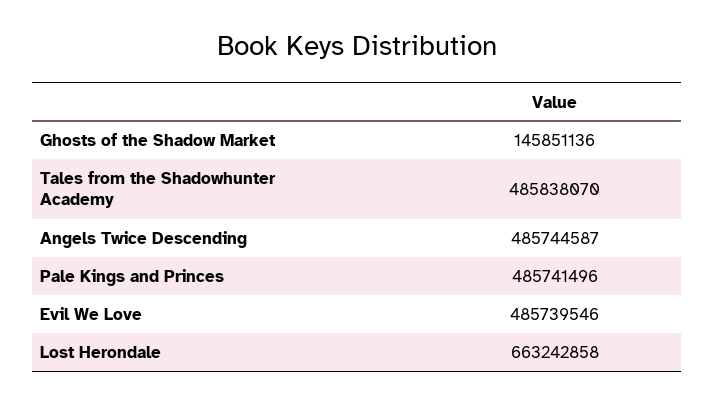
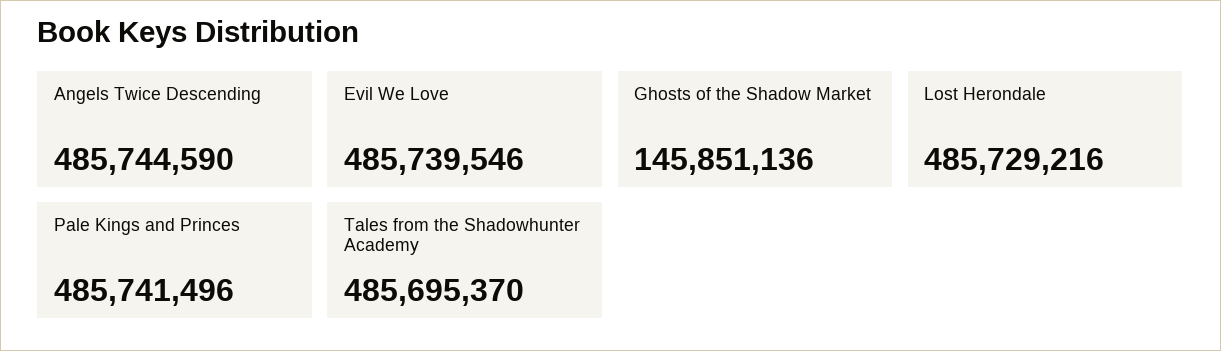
  {
    "Ghosts of the Shadow Market": 145851136,
-   "Tales from the Shadowhunter Academy": 485838070,
+   "Tales from the Shadowhunter Academy": 485695370,
-   "Angels Twice Descending": 485744587,
+   "Angels Twice Descending": 485744590,
    "Pale Kings and Princes": 485741496,
    "Evil We Love": 485739546,
-   "Lost Herondale": 663242858
+   "Lost Herondale": 485729216
  }

